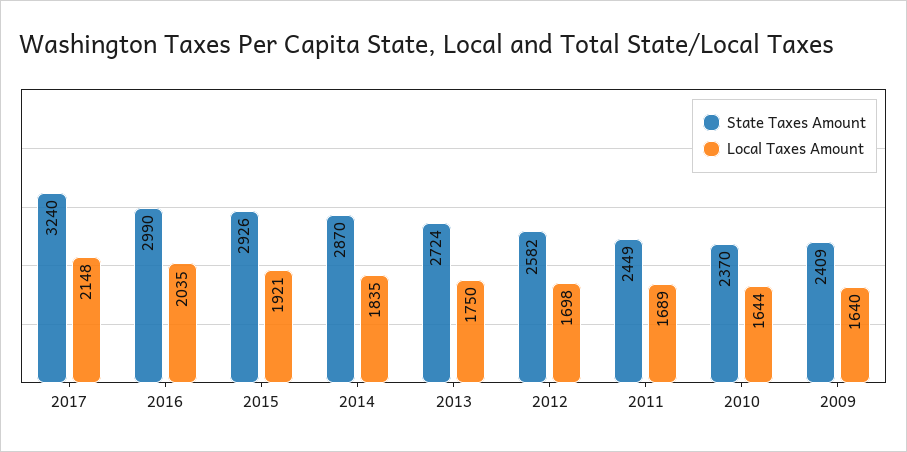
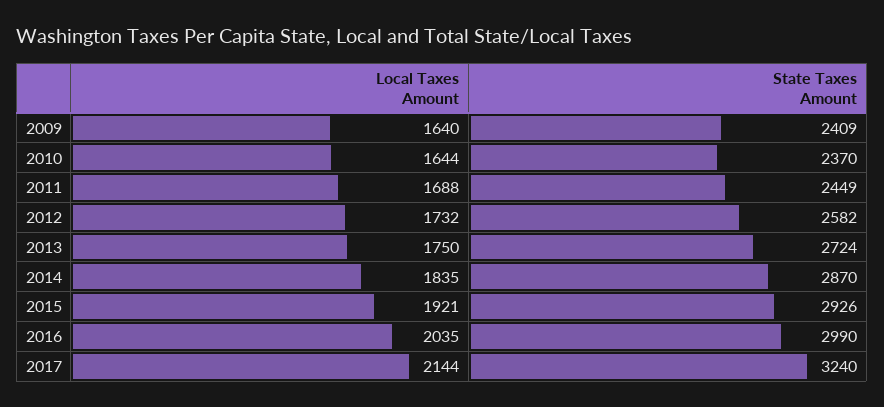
  {
    "State Taxes Amount": {
      "2017": 3240,
      "2016": 2990,
      "2015": 2926,
      "2014": 2870,
      "2013": 2724,
      "2012": 2582,
      "2011": 2449,
      "2010": 2370,
      "2009": 2409
    },
    "Local Taxes Amount": {
-     "2017": 2148,
+     "2017": 2144,
      "2016": 2035,
      "2015": 1921,
      "2014": 1835,
      "2013": 1750,
-     "2012": 1698,
+     "2012": 1732,
-     "2011": 1689,
+     "2011": 1688,
      "2010": 1644,
      "2009": 1640
    }
  }

